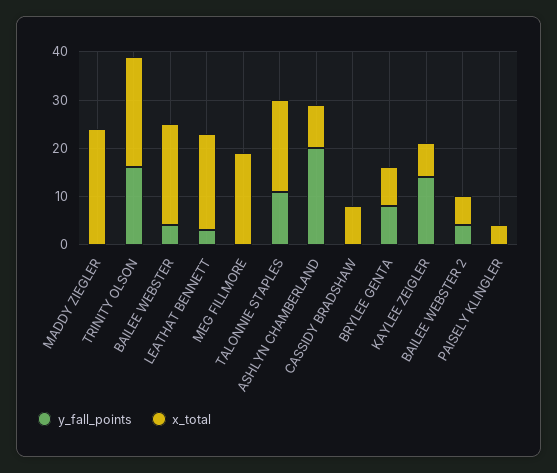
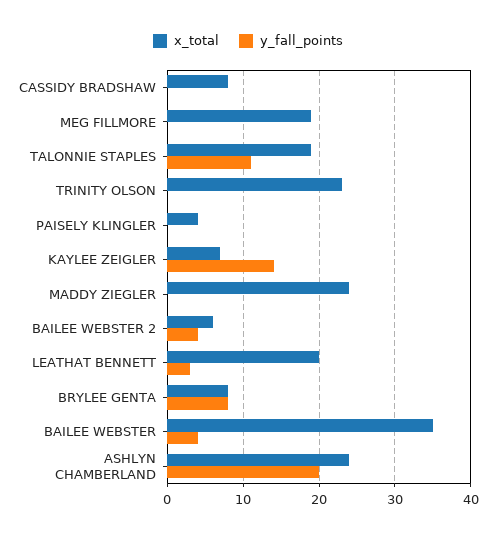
  {
    "y_fall_points": {
      "MADDY ZIEGLER": 0,
-     "TRINITY OLSON": 15,
+     "TRINITY OLSON": 0,
      "BAILEE WEBSTER": 4,
      "LEATHAT BENNETT": 3,
      "MEG FILLMORE": 0,
      "TALONNIE STAPLES": 11,
      "ASHLYN CHAMBERLAND": 20,
      "CASSIDY BRADSHAW": 0,
      "BRYLEE GENTA": 8,
      "KAYLEE ZEIGLER": 14,
      "BAILEE WEBSTER 2": 4,
      "PAISELY KLINGLER": 0
    },
    "x_total": {
      "MADDY ZIEGLER": 24,
      "TRINITY OLSON": 23,
-     "BAILEE WEBSTER": 20,
+     "BAILEE WEBSTER": 35,
      "LEATHAT BENNETT": 20,
      "MEG FILLMORE": 19,
      "TALONNIE STAPLES": 19,
-     "ASHLYN CHAMBERLAND": 10,
+     "ASHLYN CHAMBERLAND": 24,
      "CASSIDY BRADSHAW": 8,
      "BRYLEE GENTA": 8,
      "KAYLEE ZEIGLER": 7,
      "BAILEE WEBSTER 2": 6,
      "PAISELY KLINGLER": 4
    }
  }

